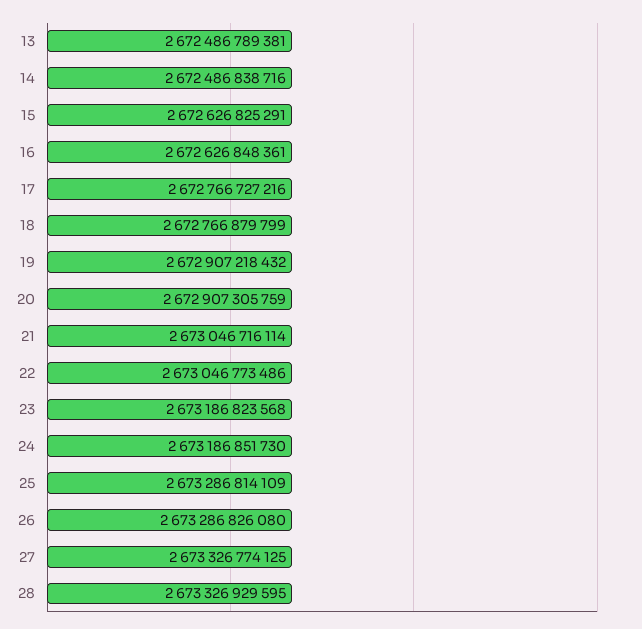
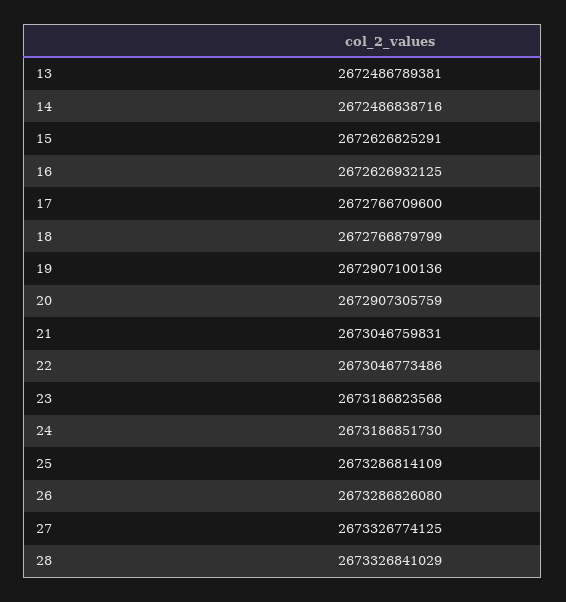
  {
    "13": 2672486789381,
    "14": 2672486838716,
    "15": 2672626825291,
-   "16": 2672626848361,
+   "16": 2672626932125,
-   "17": 2672766727216,
+   "17": 2672766709600,
    "18": 2672766879799,
-   "19": 2672907218432,
+   "19": 2672907100136,
    "20": 2672907305759,
-   "21": 2673046716114,
+   "21": 2673046759831,
    "22": 2673046773486,
    "23": 2673186823568,
    "24": 2673186851730,
    "25": 2673286814109,
    "26": 2673286826080,
    "27": 2673326774125,
-   "28": 2673326929595
+   "28": 2673326841029
  }

